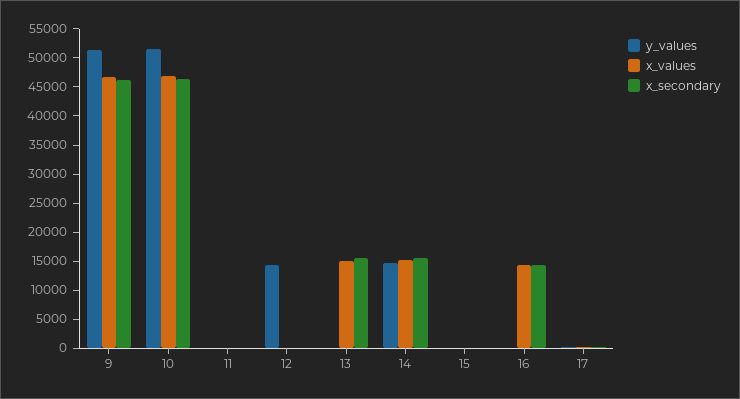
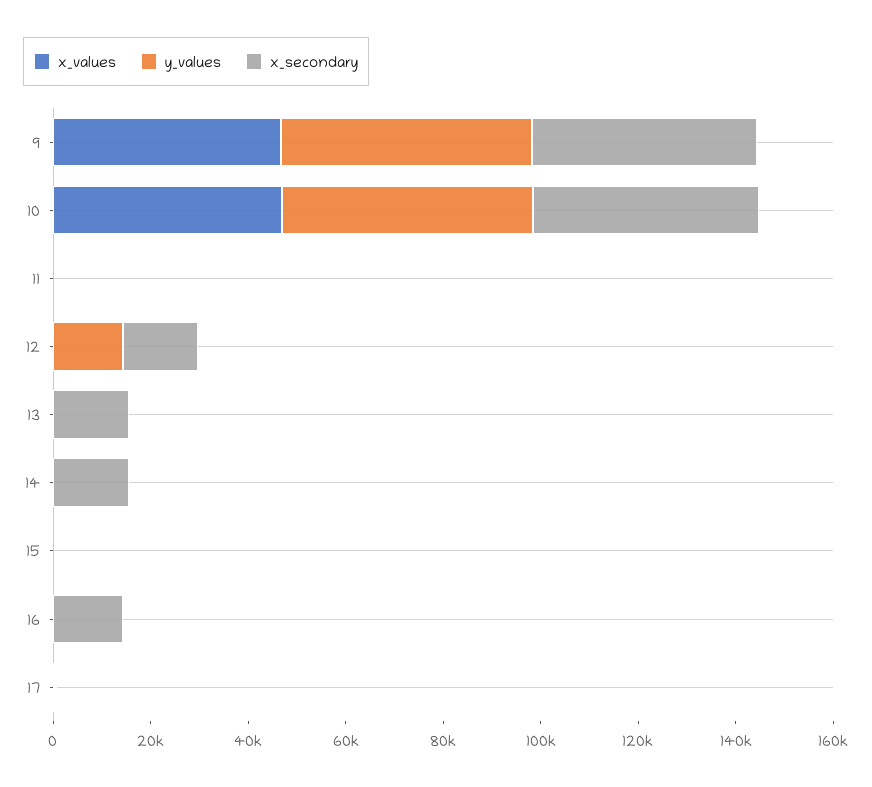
  {
    "y_values": {
      "9": 52500,
      "10": 52500,
      "11": 0,
      "12": 15000,
      "13": 0,
-     "14": 15000,
+     "14": 0,
      "15": 0,
      "16": 0,
      "17": 0
    },
    "x_values": {
      "9": 47500,
      "10": 47500,
      "11": 0,
      "12": 0,
-     "13": 15000,
+     "13": 0,
-     "14": 15000,
+     "14": 0,
      "15": 0,
-     "16": 15000,
+     "16": 0,
      "17": 0
    },
    "x_secondary": {
      "9": 45000,
      "10": 47500,
      "11": 0,
-     "12": 0,
+     "12": 15000,
      "13": 15000,
      "14": 15000,
      "15": 0,
      "16": 15000,
      "17": 0
    }
  }

